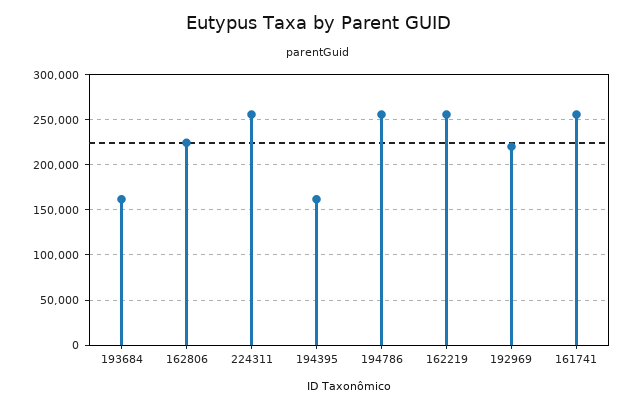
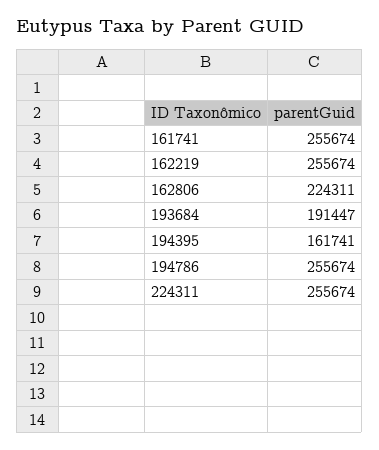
  {
-   "193684": 160000,
+   "193684": 191447,
    "162806": 224311,
    "224311": 255674,
    "194395": 161741,
    "194786": 255674,
    "162219": 255674,
-   "192969": 220000,
    "161741": 255674
  }

